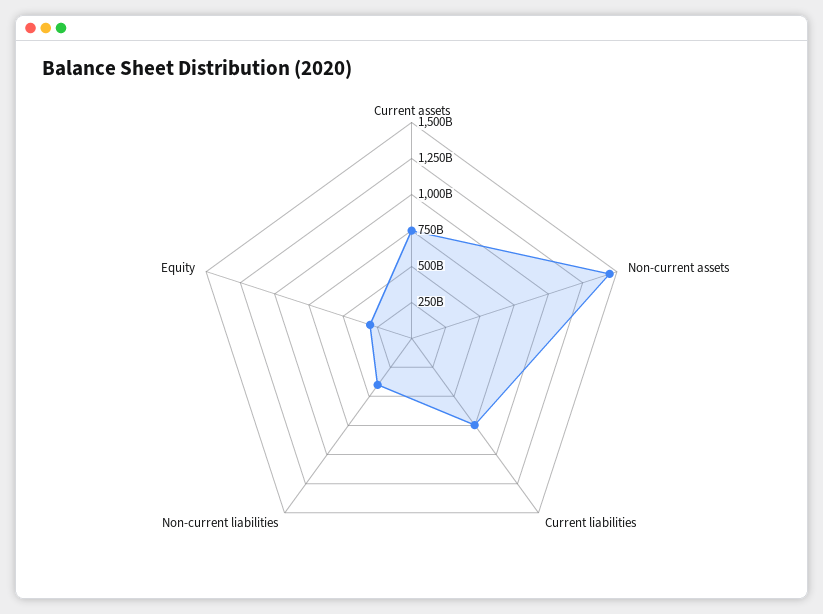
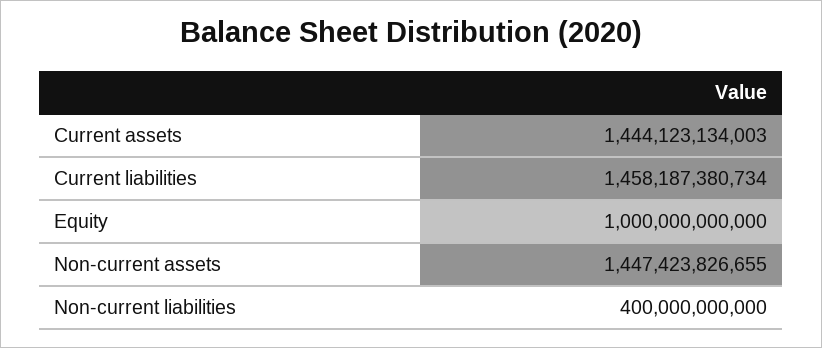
  {
-   "Current assets": 750000000000,
+   "Current assets": 1444123134003,
    "Non-current assets": 1447423826655,
-   "Current liabilities": 750000000000,
+   "Current liabilities": 1458187380734,
    "Non-current liabilities": 400000000000,
-   "Equity": 250000000000
+   "Equity": 1000000000000
  }

